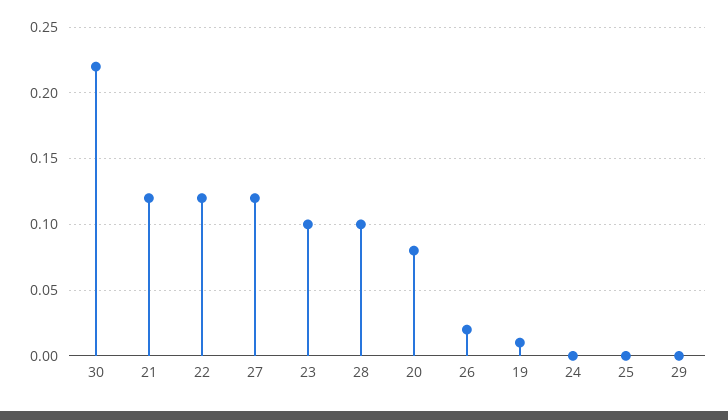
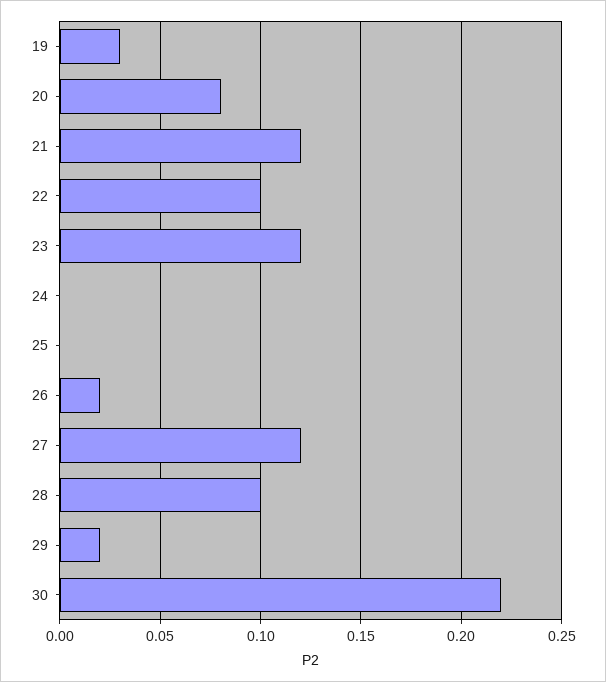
  {
    "30": 0.22,
    "21": 0.12,
-   "22": 0.12,
+   "22": 0.1,
    "27": 0.12,
-   "23": 0.1,
+   "23": 0.12,
    "28": 0.1,
    "20": 0.08,
    "26": 0.02,
-   "19": 0.01,
+   "19": 0.03,
    "24": 0,
    "25": 0,
-   "29": 0
+   "29": 0.02
  }

